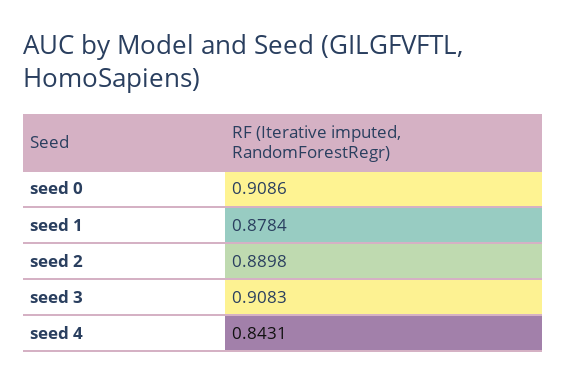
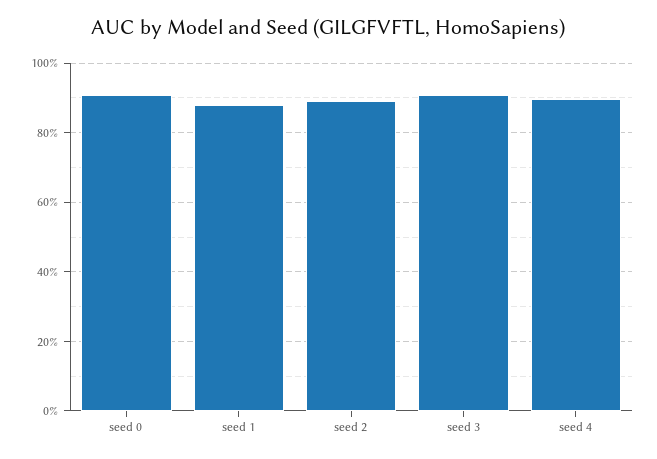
  {
    "seed 0": 0.9086,
    "seed 1": 0.8784,
    "seed 2": 0.8898,
    "seed 3": 0.9083,
-   "seed 4": 0.8431
+   "seed 4": 0.9
  }

